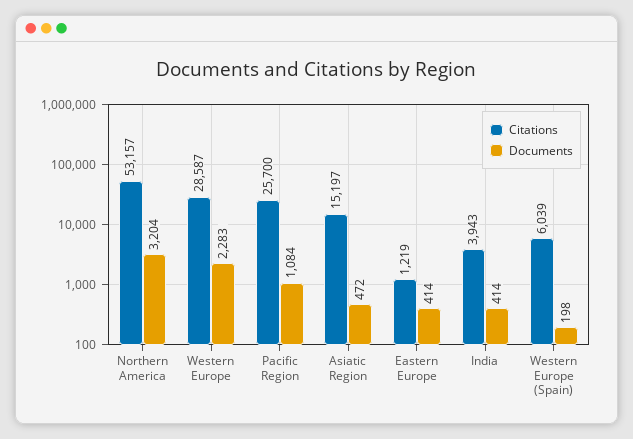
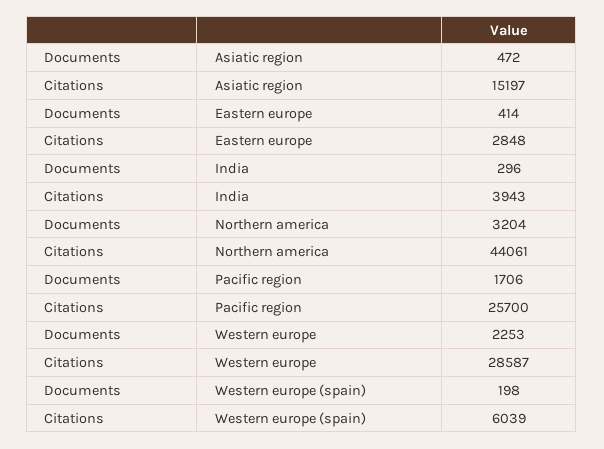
  {
    "Citations": {
-     "Northern America": 53157,
+     "Northern America": 44061,
      "Western Europe": 28587,
      "Pacific Region": 25700,
      "Asiatic Region": 15197,
-     "Eastern Europe": 1219,
+     "Eastern Europe": 2848,
      "India": 3943,
      "Western Europe (Spain)": 6039
    },
    "Documents": {
      "Northern America": 3204,
-     "Western Europe": 2283,
+     "Western Europe": 2253,
-     "Pacific Region": 1084,
+     "Pacific Region": 1706,
      "Asiatic Region": 472,
      "Eastern Europe": 414,
-     "India": 414,
+     "India": 296,
      "Western Europe (Spain)": 198
    }
  }

